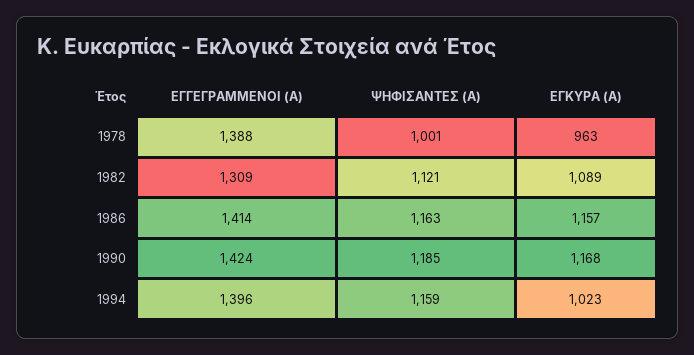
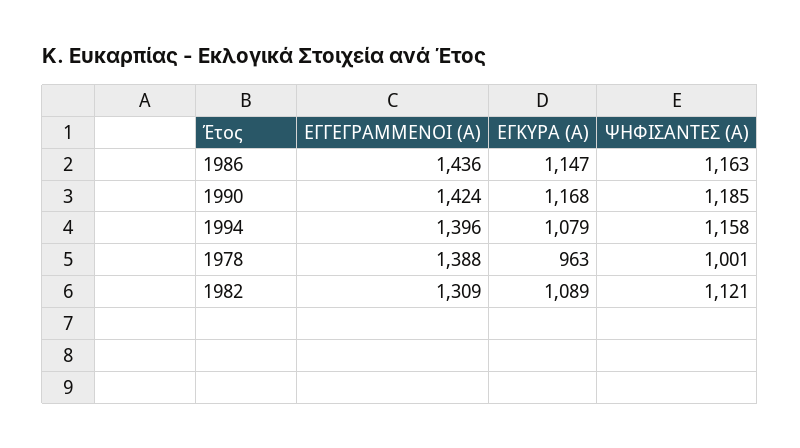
  {
    "ΕΓΓΕΓΡΑΜΜΕΝΟΙ (Α)": {
      "1978": 1388,
      "1982": 1309,
-     "1986": 1414,
+     "1986": 1436,
      "1990": 1424,
      "1994": 1396
    },
    "ΨΗΦΙΣΑΝΤΕΣ (Α)": {
      "1978": 1001,
      "1982": 1121,
      "1986": 1163,
      "1990": 1185,
-     "1994": 1159
+     "1994": 1158
    },
    "ΕΓΚΥΡΑ (Α)": {
      "1978": 963,
      "1982": 1089,
-     "1986": 1157,
+     "1986": 1147,
      "1990": 1168,
-     "1994": 1023
+     "1994": 1079
    }
  }

